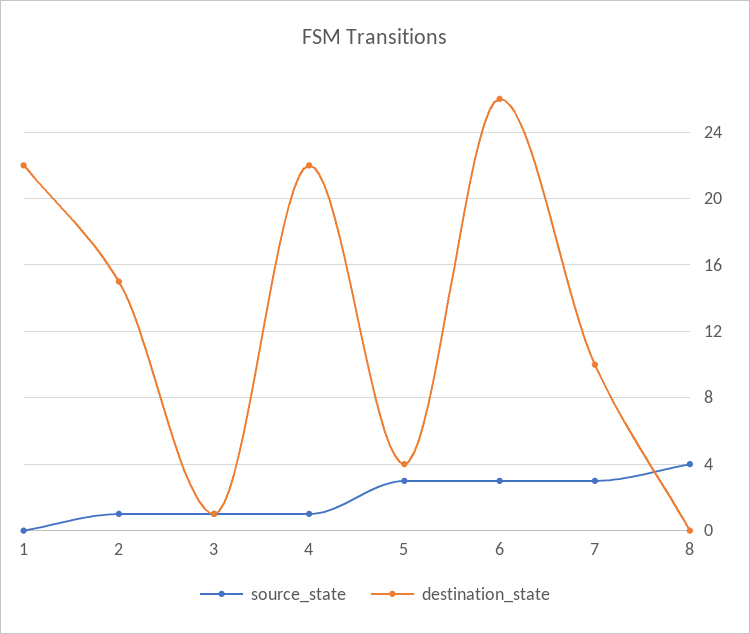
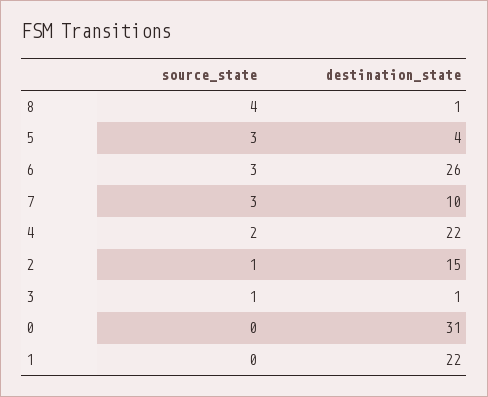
  {
    "source_state": {
      "1": 0,
      "2": 1,
      "3": 1,
-     "4": 1,
+     "4": 2,
      "5": 3,
      "6": 3,
      "7": 3,
-     "8": 4
+     "8": 4,
+     "0": 0
    },
    "destination_state": {
      "1": 22,
      "2": 15,
      "3": 1,
      "4": 22,
      "5": 4,
      "6": 26,
      "7": 10,
-     "8": 0
+     "8": 1,
+     "0": 31
    }
  }

